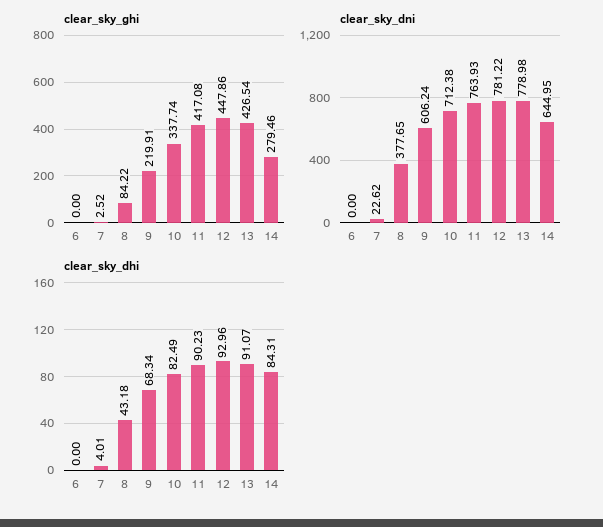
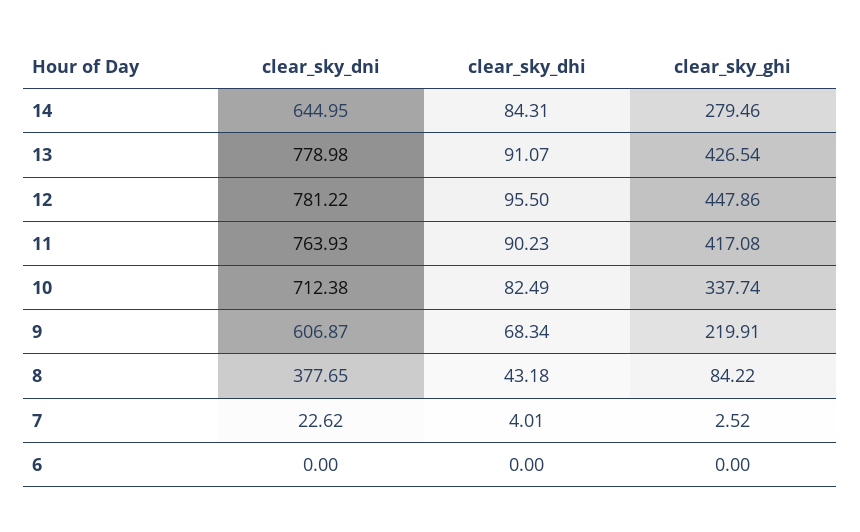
  {
    "clear_sky_ghi": {
      "6": 0,
      "7": 2.52,
      "8": 84.22,
      "9": 219.91,
      "10": 337.74,
      "11": 417.08,
      "12": 447.86,
      "13": 426.54,
      "14": 279.46
    },
    "clear_sky_dni": {
      "6": 0,
      "7": 22.62,
      "8": 377.65,
-     "9": 606.24,
+     "9": 606.87,
      "10": 712.38,
      "11": 763.93,
      "12": 781.22,
      "13": 778.98,
      "14": 644.95
    },
    "clear_sky_dhi": {
      "6": 0,
      "7": 4.01,
      "8": 43.18,
      "9": 68.34,
      "10": 82.49,
      "11": 90.23,
-     "12": 92.96,
+     "12": 95.5,
      "13": 91.07,
      "14": 84.31
    }
  }

